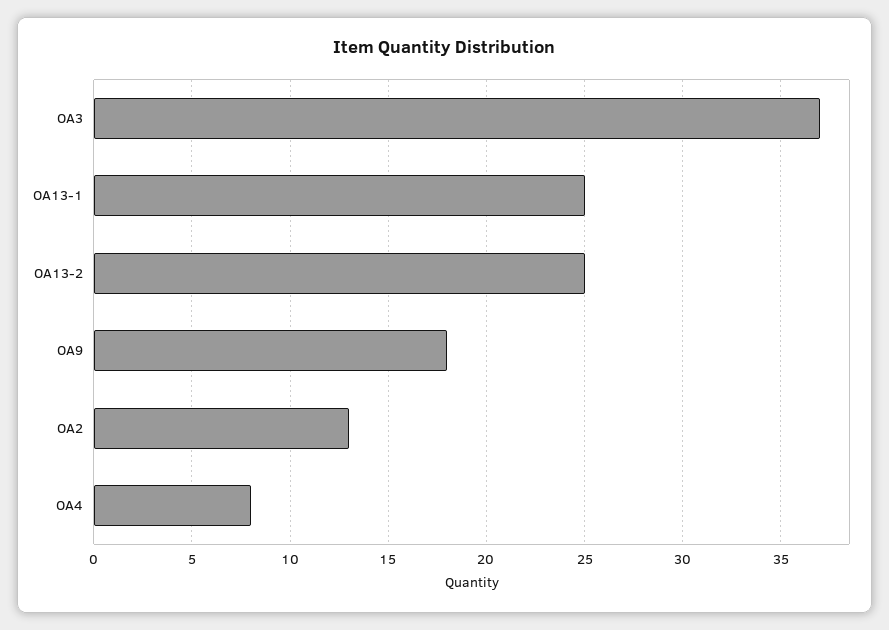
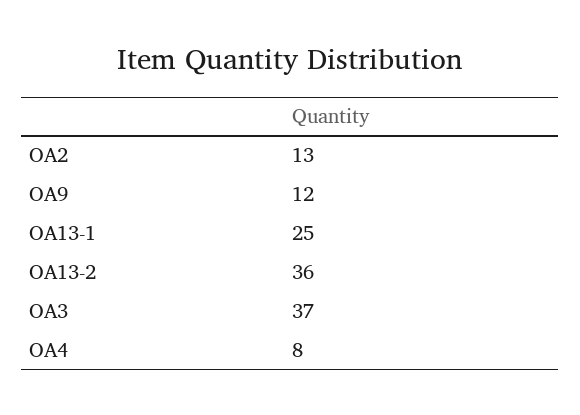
  {
    "OA3": 37,
    "OA13-1": 25,
-   "OA13-2": 25,
+   "OA13-2": 36,
-   "OA9": 18,
+   "OA9": 12,
    "OA2": 13,
    "OA4": 8
  }

